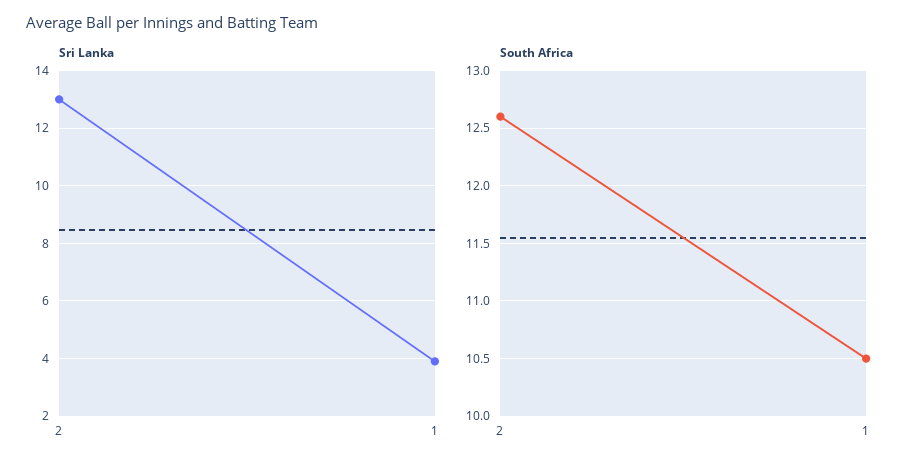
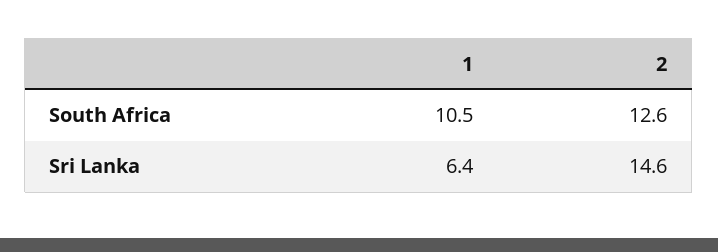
  {
    "Sri Lanka": {
-     "2": 13,
+     "2": 14.6,
-     "1": 4
+     "1": 6.4
    },
    "South Africa": {
      "2": 12.6,
      "1": 10.5
    }
  }

